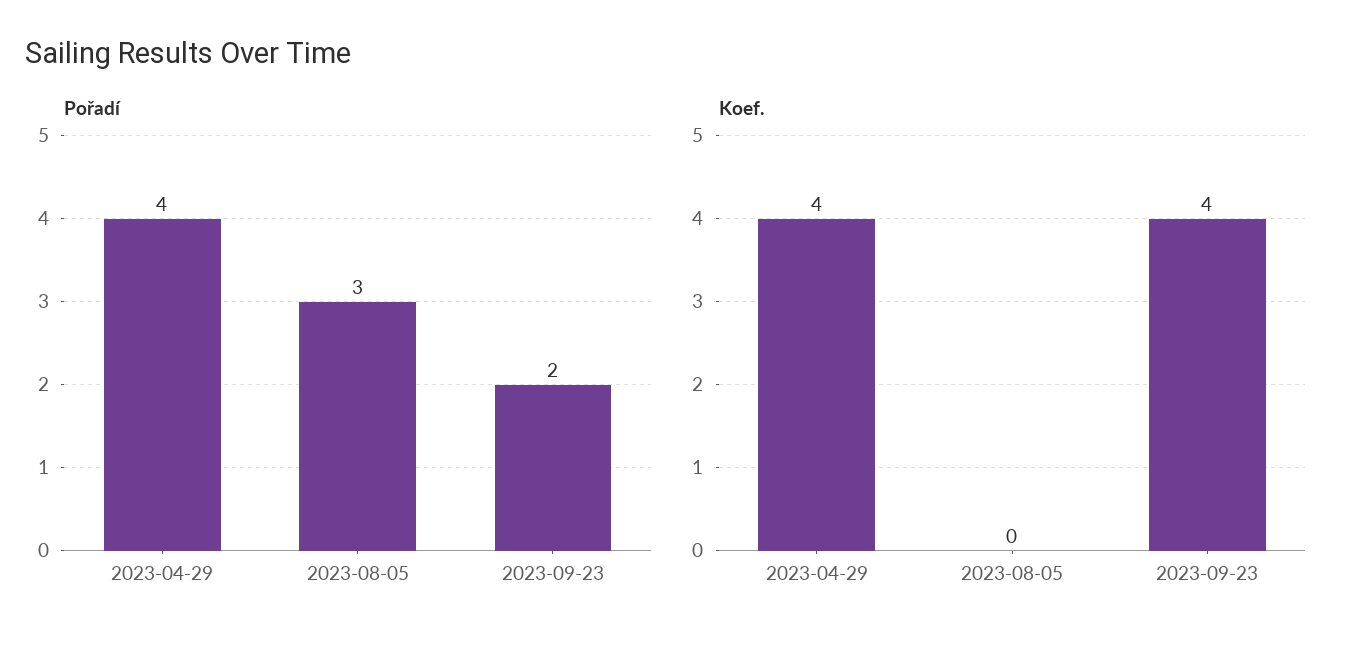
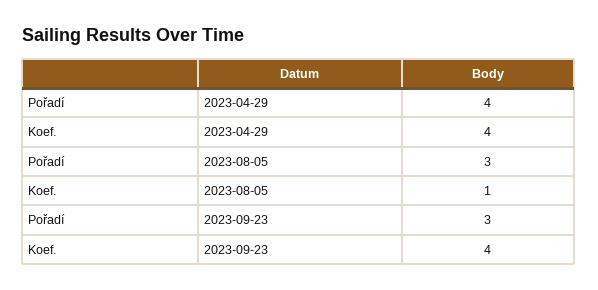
  {
    "Pořadí": {
      "2023-04-29": 4,
      "2023-08-05": 3,
-     "2023-09-23": 2
+     "2023-09-23": 3
    },
    "Koef.": {
      "2023-04-29": 4,
-     "2023-08-05": 0,
+     "2023-08-05": 1,
      "2023-09-23": 4
    }
  }

